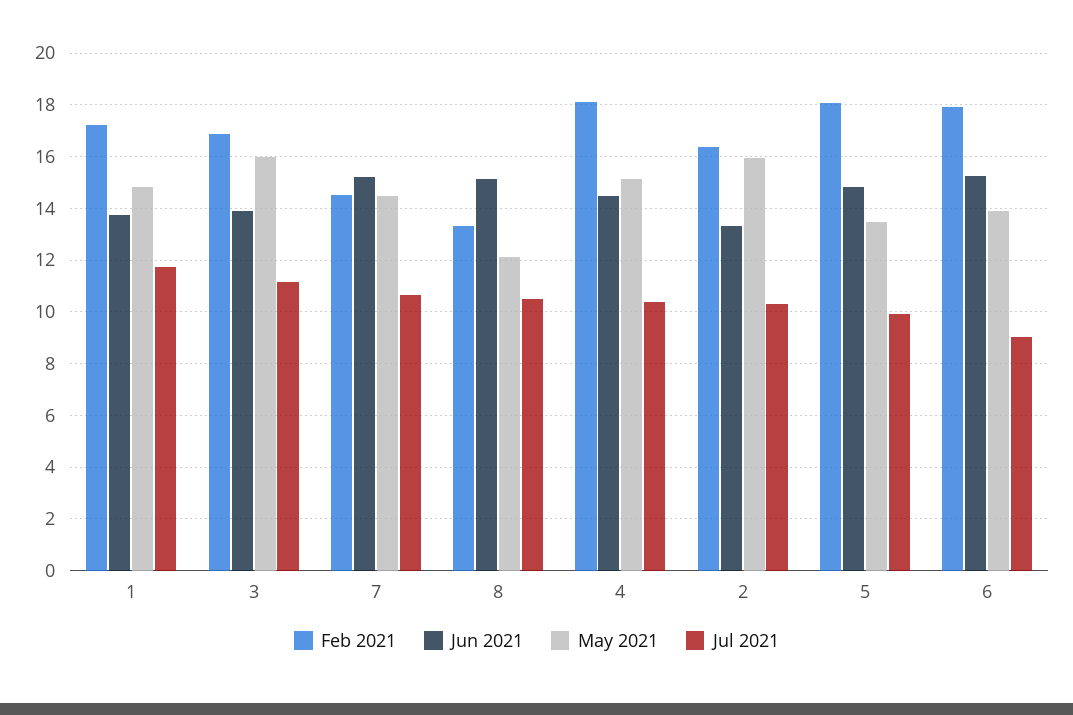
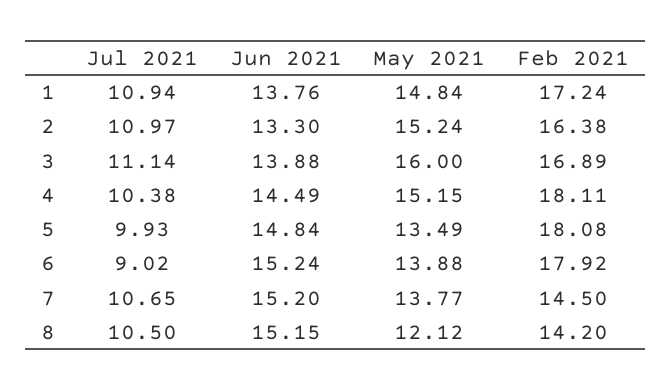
  {
    "Feb 2021": {
      "1": 17.24,
      "3": 16.89,
      "7": 14.5,
-     "8": 13.25,
+     "8": 14.2,
      "4": 18.11,
      "2": 16.38,
      "5": 18.08,
      "6": 17.92
    },
    "Jun 2021": {
      "1": 13.76,
      "3": 13.88,
      "7": 15.2,
      "8": 15.15,
      "4": 14.49,
      "2": 13.3,
      "5": 14.84,
      "6": 15.24
    },
    "May 2021": {
      "1": 14.84,
      "3": 16,
-     "7": 14.5,
+     "7": 13.77,
      "8": 12.12,
      "4": 15.15,
-     "2": 16,
+     "2": 15.24,
      "5": 13.49,
      "6": 13.88
    },
    "Jul 2021": {
-     "1": 11.75,
+     "1": 10.94,
      "3": 11.14,
      "7": 10.65,
      "8": 10.5,
      "4": 10.38,
-     "2": 10.25,
+     "2": 10.97,
      "5": 9.93,
      "6": 9.02
    }
  }

